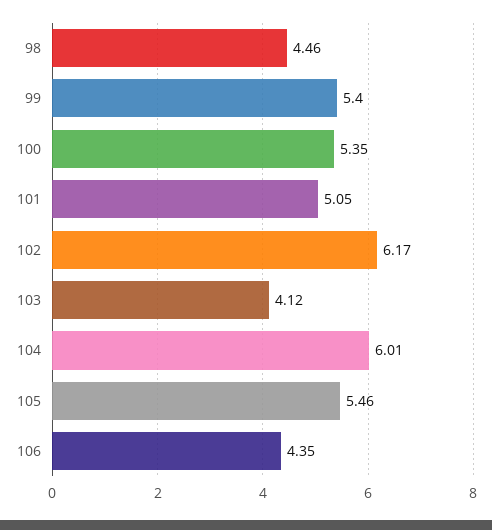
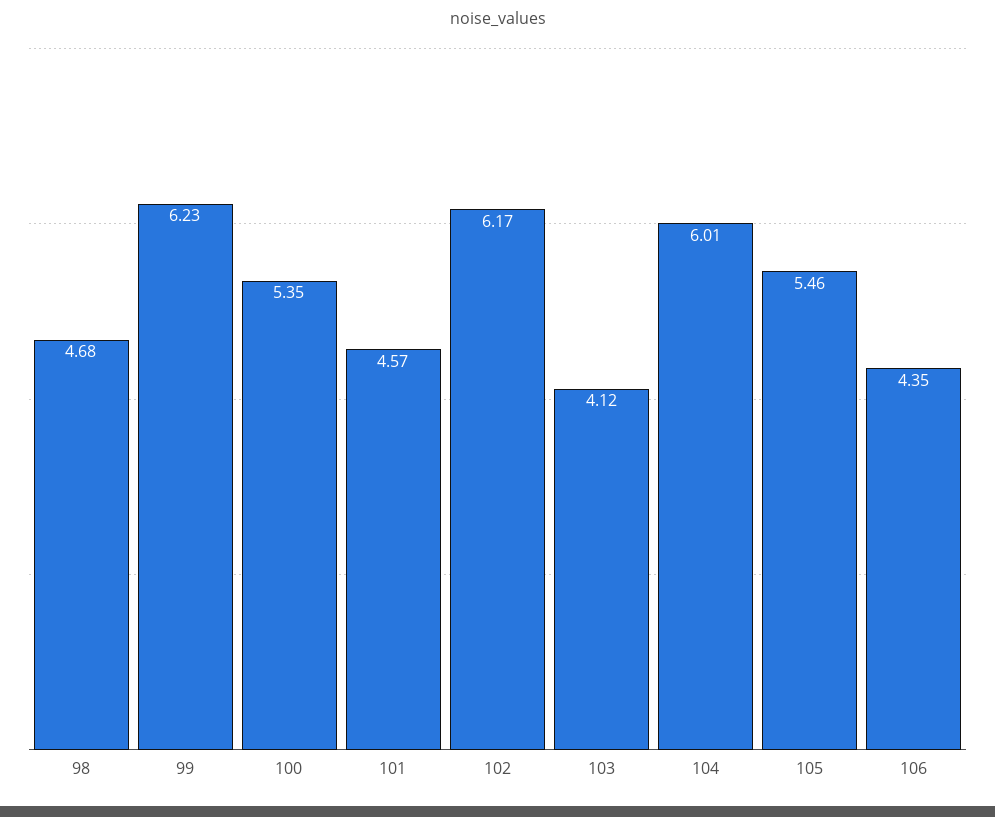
  {
-   "98": 4.46,
+   "98": 4.68,
-   "99": 5.4,
+   "99": 6.23,
    "100": 5.35,
-   "101": 5.05,
+   "101": 4.57,
    "102": 6.17,
    "103": 4.12,
    "104": 6.01,
    "105": 5.46,
    "106": 4.35
  }

